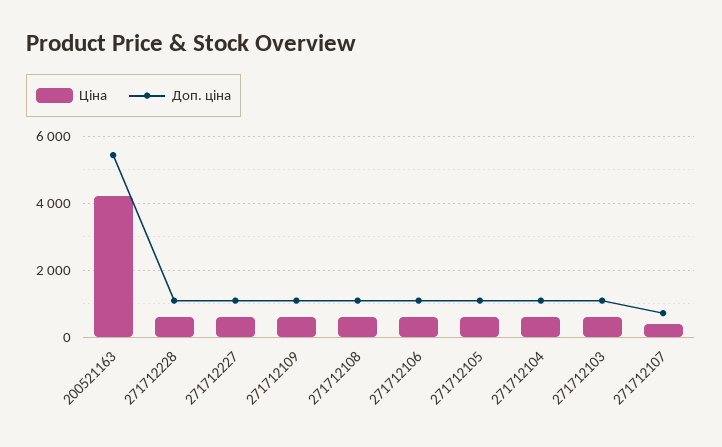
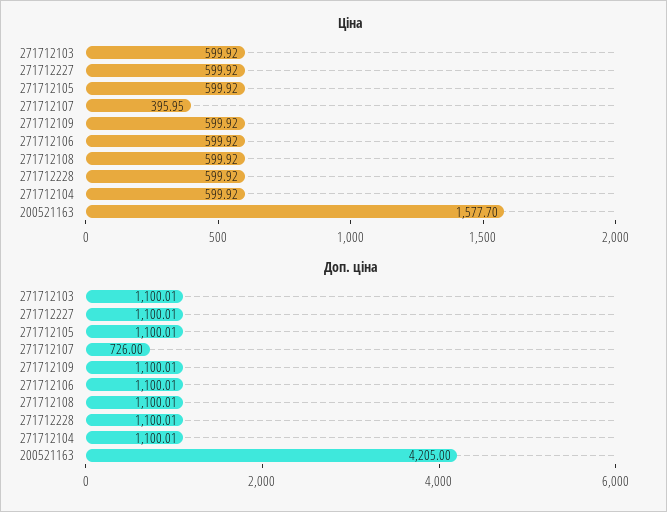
  {
    "Ціна": {
-     "200521163": 4200,
+     "200521163": 1577.7,
      "271712228": 599.92,
      "271712227": 599.92,
      "271712109": 599.92,
      "271712108": 599.92,
      "271712106": 599.92,
      "271712105": 599.92,
      "271712104": 599.92,
      "271712103": 599.92,
      "271712107": 395.95
    },
    "Доп. ціна": {
-     "200521163": 5400,
+     "200521163": 4205,
      "271712228": 1100.01,
      "271712227": 1100.01,
      "271712109": 1100.01,
      "271712108": 1100.01,
      "271712106": 1100.01,
      "271712105": 1100.01,
      "271712104": 1100.01,
      "271712103": 1100.01,
      "271712107": 726
    }
  }

